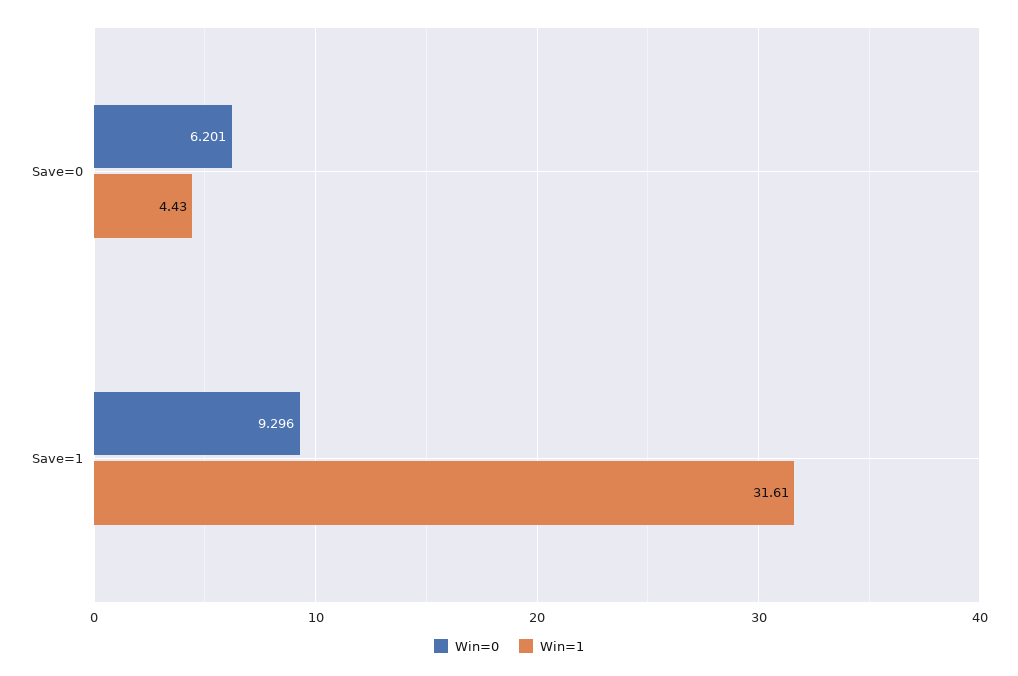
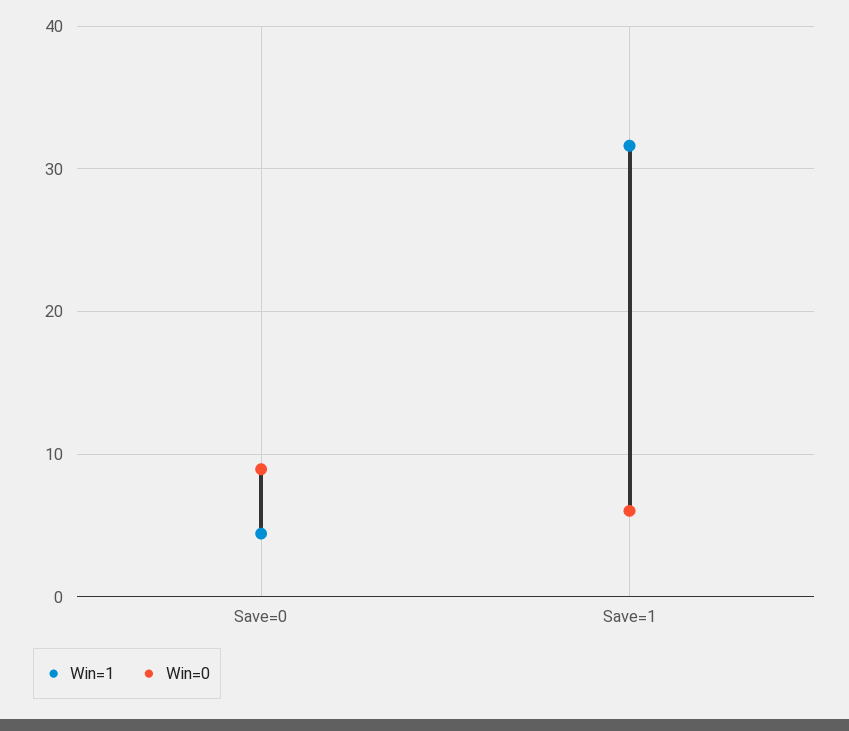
  {
    "Win=0": {
-     "Save=0": 6.201,
+     "Save=0": 9,
-     "Save=1": 9.296
+     "Save=1": 6
    },
    "Win=1": {
      "Save=0": 4.43,
      "Save=1": 31.61
    }
  }

